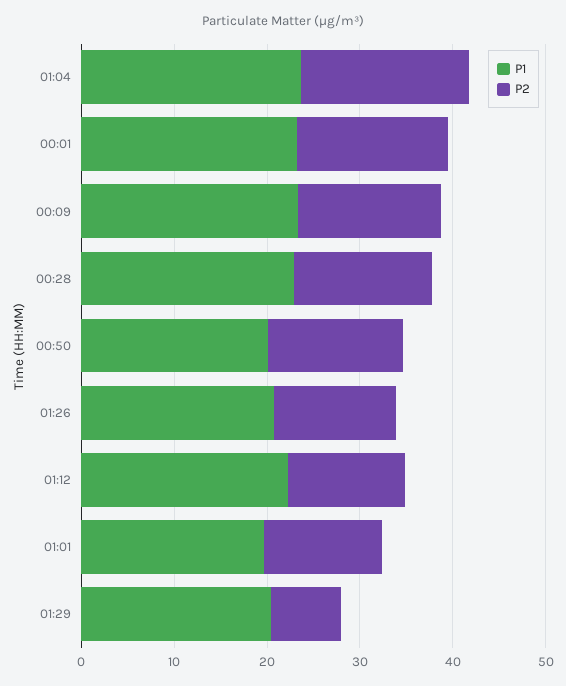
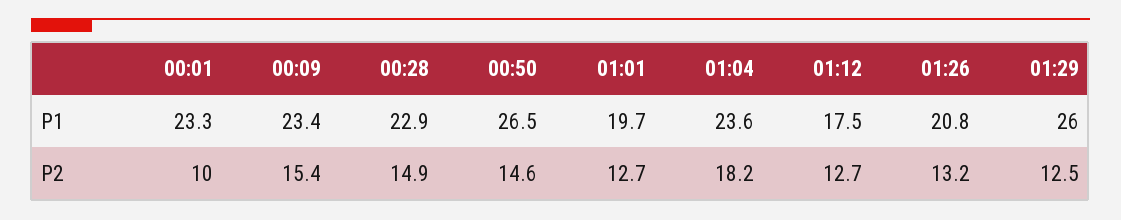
  {
    "P1": {
      "01:04": 23.6,
      "00:01": 23.3,
      "00:09": 23.4,
      "00:28": 22.9,
-     "00:50": 20,
+     "00:50": 26.5,
      "01:26": 20.8,
-     "01:12": 22,
+     "01:12": 17.5,
      "01:01": 19.7,
-     "01:29": 20
+     "01:29": 26
    },
    "P2": {
      "01:04": 18.2,
-     "00:01": 16,
+     "00:01": 10,
      "00:09": 15.4,
      "00:28": 14.9,
      "00:50": 14.6,
      "01:26": 13.2,
      "01:12": 12.7,
      "01:01": 12.7,
-     "01:29": 8
+     "01:29": 12.5
    }
  }

